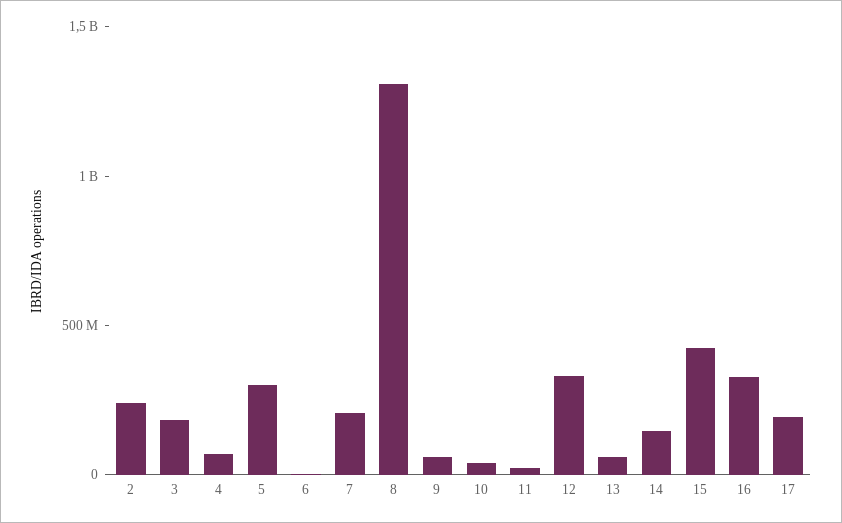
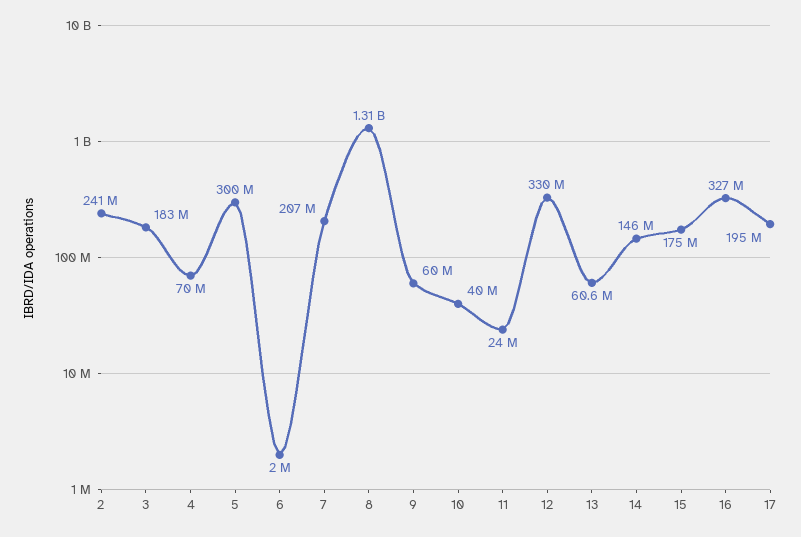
  {
    "2": 241000000,
    "3": 183000000,
    "4": 70000000,
    "5": 300000000,
    "6": 2000000,
    "7": 207000000,
    "8": 1310000000,
    "9": 60000000,
    "10": 40000000,
    "11": 24000000,
    "12": 330000000,
    "13": 60600000,
    "14": 146000000,
-   "15": 400000000,
+   "15": 175000000,
    "16": 327000000,
    "17": 195000000
  }

